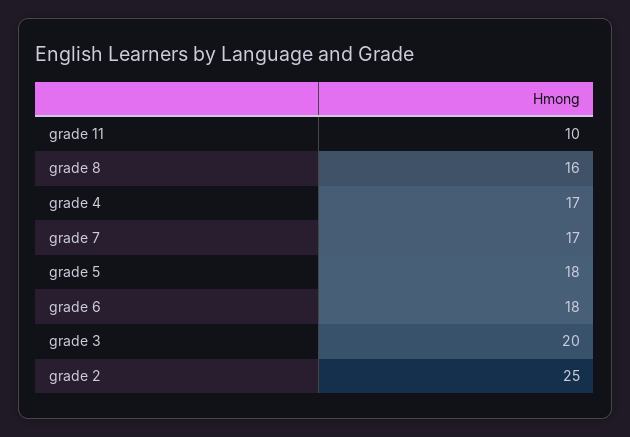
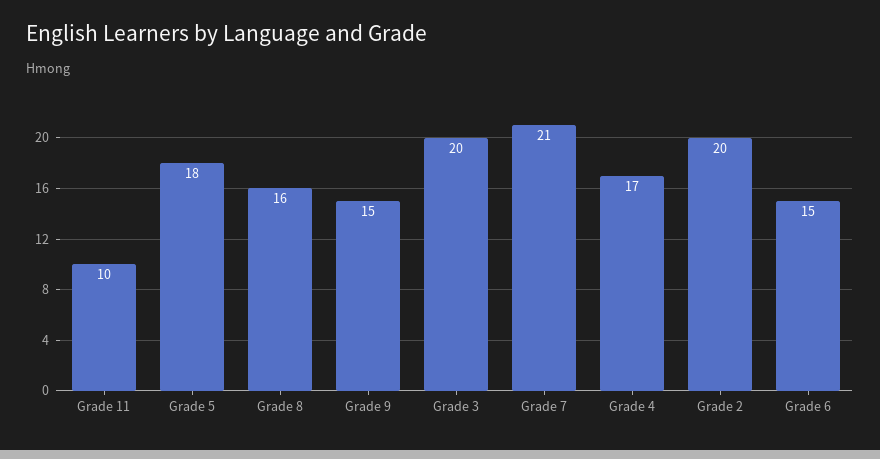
  {
    "grade 11": 10,
    "grade 8": 16,
    "grade 4": 17,
-   "grade 7": 17,
+   "grade 7": 21,
    "grade 5": 18,
-   "grade 6": 18,
+   "grade 6": 15,
    "grade 3": 20,
-   "grade 2": 25
+   "grade 2": 20,
+   "Grade 9": 15
  }

